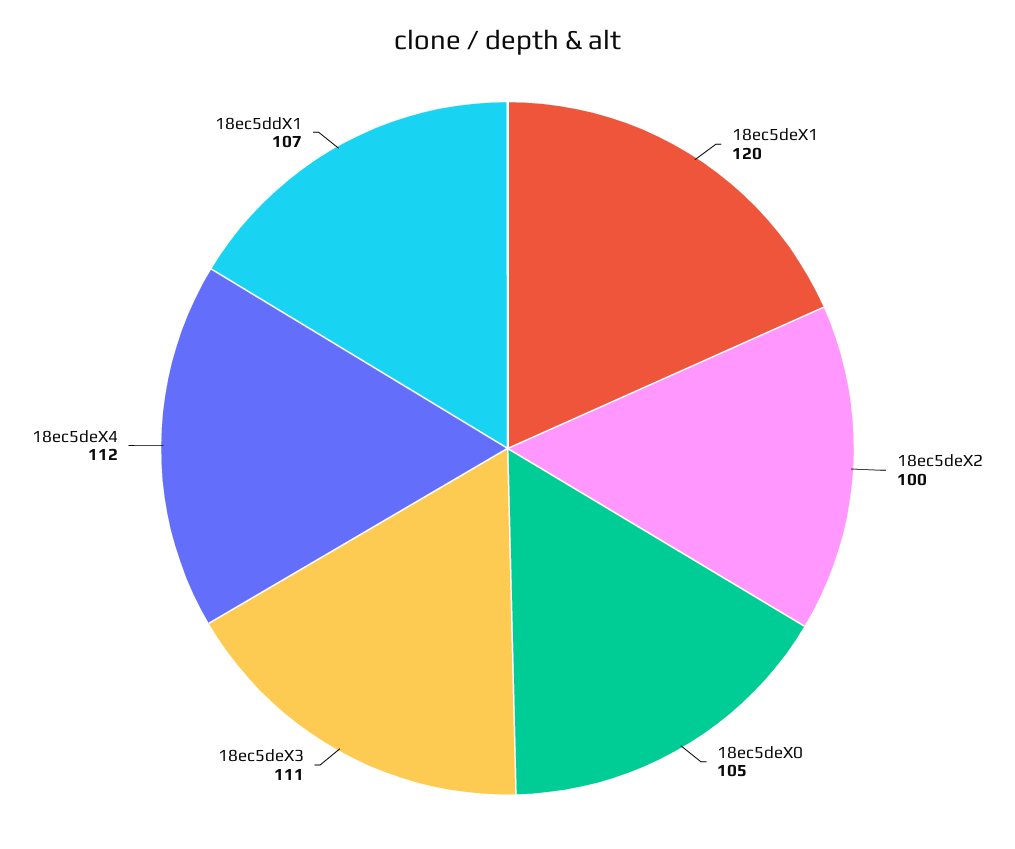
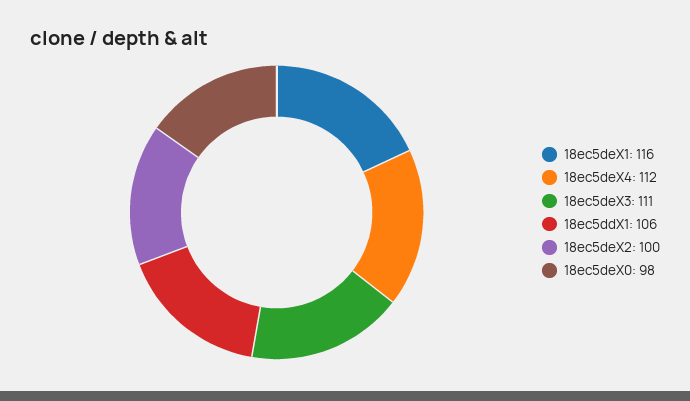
  {
-   "18ec5deX1": 120,
+   "18ec5deX1": 116,
    "18ec5deX2": 100,
-   "18ec5deX0": 105,
+   "18ec5deX0": 98,
    "18ec5deX3": 111,
    "18ec5deX4": 112,
-   "18ec5ddX1": 107
+   "18ec5ddX1": 106
  }

